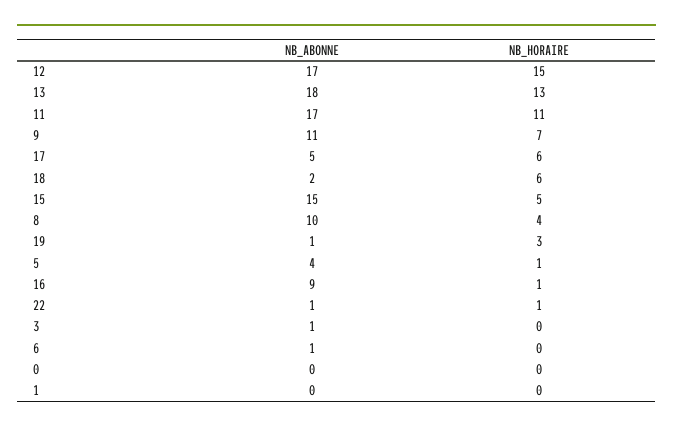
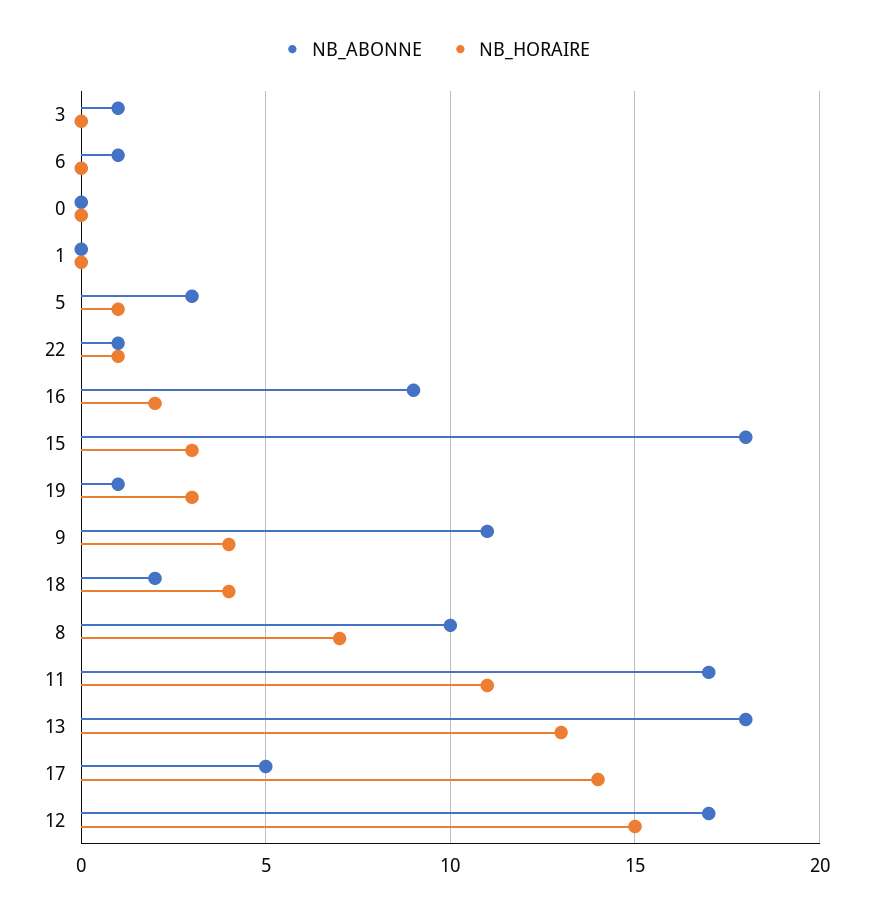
  {
    "NB_ABONNE": {
      "12": 17,
      "13": 18,
      "11": 17,
      "9": 11,
      "17": 5,
      "18": 2,
-     "15": 15,
+     "15": 18,
      "8": 10,
      "19": 1,
-     "5": 4,
+     "5": 3,
      "16": 9,
      "22": 1,
      "3": 1,
      "6": 1,
      "0": 0,
      "1": 0
    },
    "NB_HORAIRE": {
      "12": 15,
      "13": 13,
      "11": 11,
-     "9": 7,
+     "9": 4,
-     "17": 6,
+     "17": 14,
-     "18": 6,
+     "18": 4,
-     "15": 5,
+     "15": 3,
-     "8": 4,
+     "8": 7,
      "19": 3,
      "5": 1,
-     "16": 1,
+     "16": 2,
      "22": 1,
      "3": 0,
      "6": 0,
      "0": 0,
      "1": 0
    }
  }

